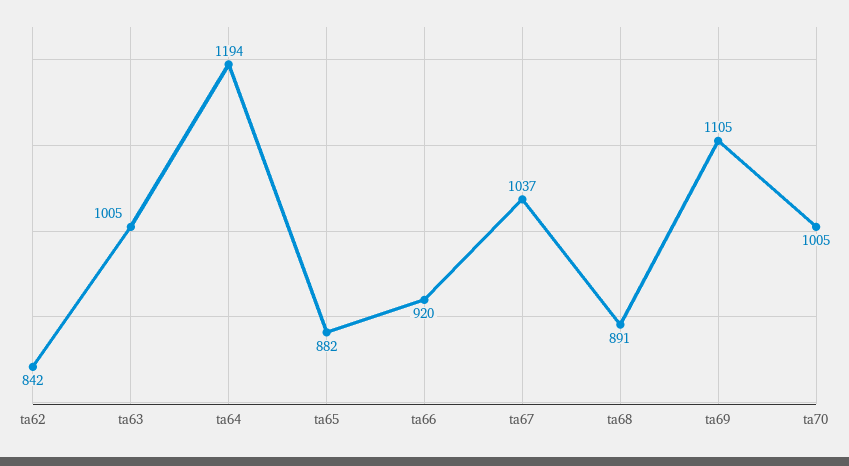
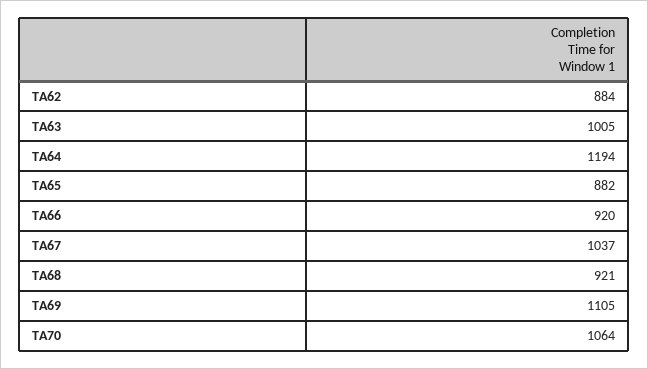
  {
-   "ta62": 842,
+   "ta62": 884,
    "ta63": 1005,
    "ta64": 1194,
    "ta65": 882,
    "ta66": 920,
    "ta67": 1037,
-   "ta68": 891,
+   "ta68": 921,
    "ta69": 1105,
-   "ta70": 1005
+   "ta70": 1064
  }

